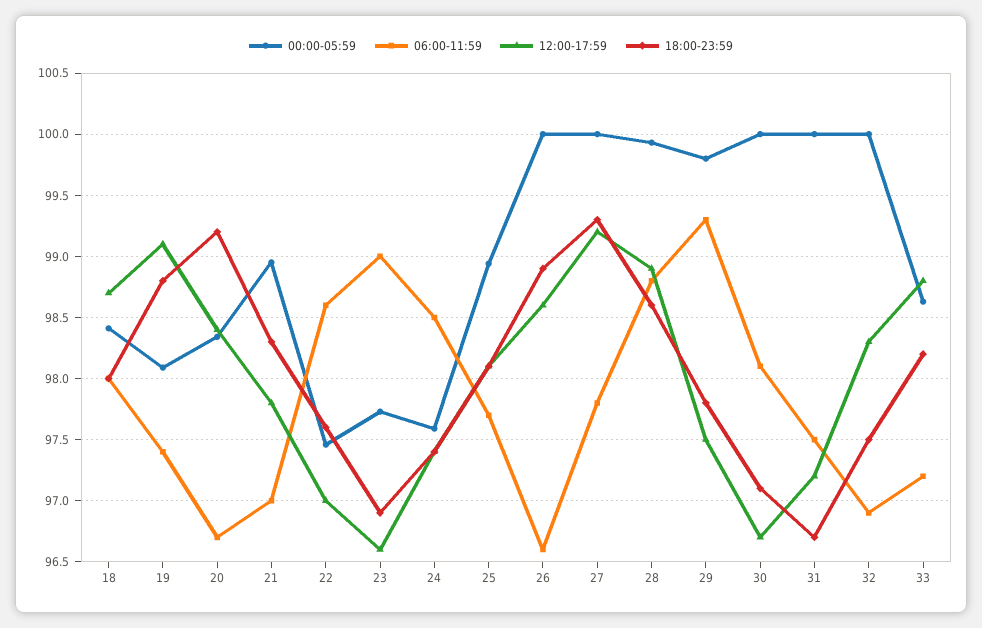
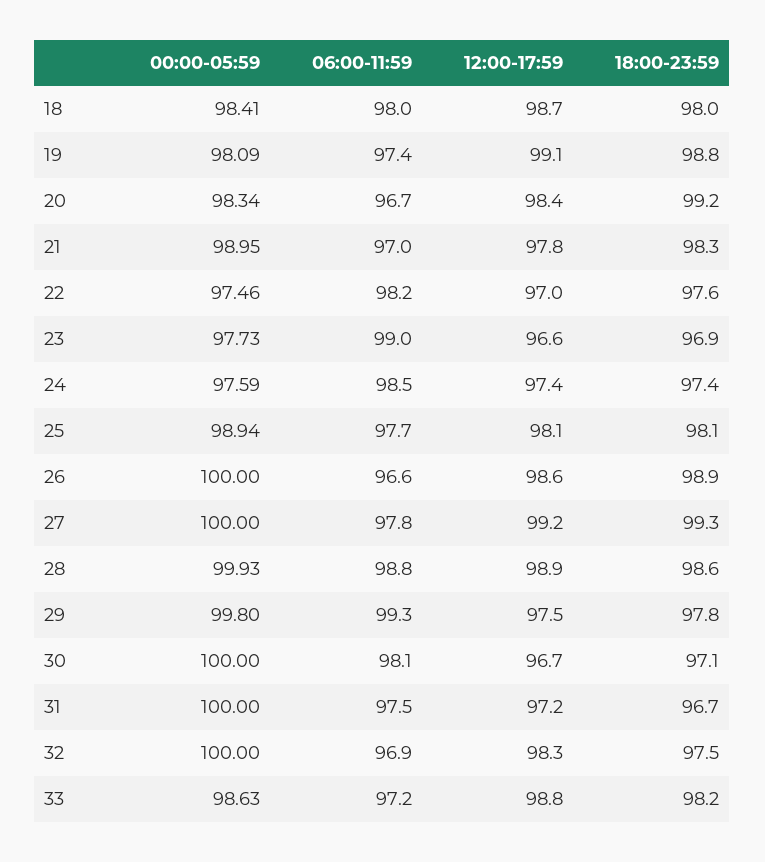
  {
    "00:00-05:59": {
      "18": 98.41,
      "19": 98.09,
      "20": 98.34,
      "21": 98.95,
      "22": 97.46,
      "23": 97.73,
      "24": 97.59,
      "25": 98.94,
      "26": 100,
      "27": 100,
      "28": 99.93,
      "29": 99.8,
      "30": 100,
      "31": 100,
      "32": 100,
      "33": 98.63
    },
    "06:00-11:59": {
      "18": 98,
      "19": 97.4,
      "20": 96.7,
      "21": 97,
-     "22": 98.6,
+     "22": 98.2,
      "23": 99,
      "24": 98.5,
      "25": 97.7,
      "26": 96.6,
      "27": 97.8,
      "28": 98.8,
      "29": 99.3,
      "30": 98.1,
      "31": 97.5,
      "32": 96.9,
      "33": 97.2
    },
    "12:00-17:59": {
      "18": 98.7,
      "19": 99.1,
      "20": 98.4,
      "21": 97.8,
      "22": 97,
      "23": 96.6,
      "24": 97.4,
      "25": 98.1,
      "26": 98.6,
      "27": 99.2,
      "28": 98.9,
      "29": 97.5,
      "30": 96.7,
      "31": 97.2,
      "32": 98.3,
      "33": 98.8
    },
    "18:00-23:59": {
      "18": 98,
      "19": 98.8,
      "20": 99.2,
      "21": 98.3,
      "22": 97.6,
      "23": 96.9,
      "24": 97.4,
      "25": 98.1,
      "26": 98.9,
      "27": 99.3,
      "28": 98.6,
      "29": 97.8,
      "30": 97.1,
      "31": 96.7,
      "32": 97.5,
      "33": 98.2
    }
  }

